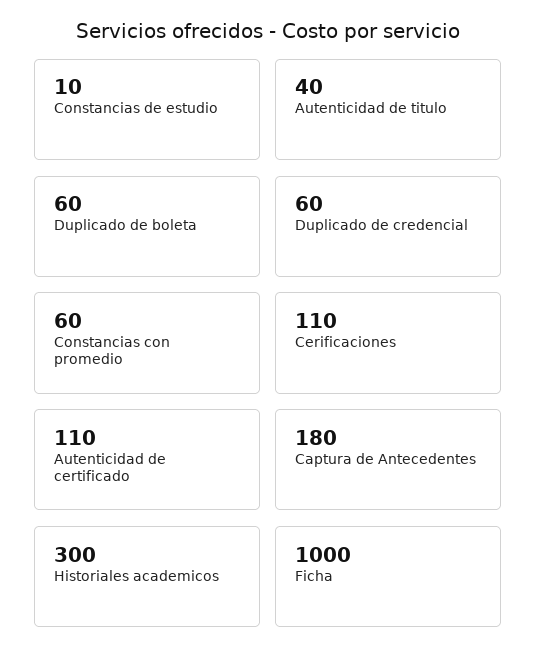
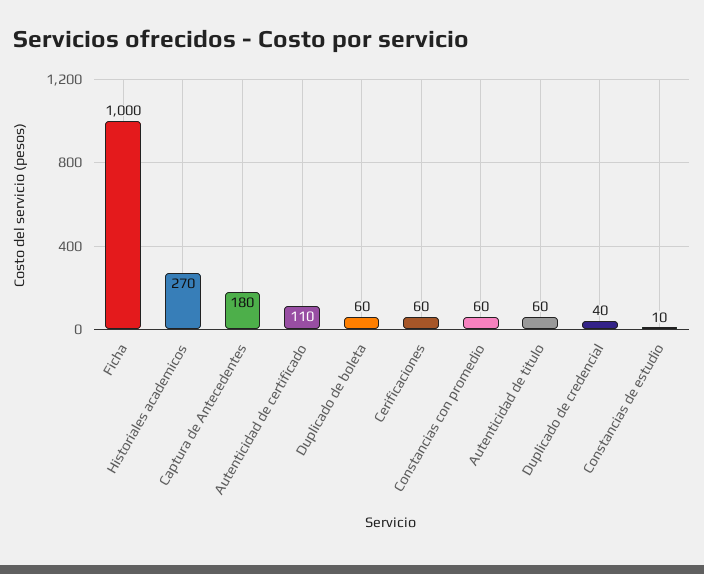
  {
    "Constancias de estudio": 10,
-   "Autenticidad de titulo": 40,
+   "Autenticidad de titulo": 60,
    "Duplicado de boleta": 60,
-   "Duplicado de credencial": 60,
+   "Duplicado de credencial": 40,
    "Constancias con promedio": 60,
-   "Cerificaciones": 110,
+   "Cerificaciones": 60,
    "Autenticidad de certificado": 110,
    "Captura de Antecedentes": 180,
-   "Historiales academicos": 300,
+   "Historiales academicos": 270,
    "Ficha": 1000
  }

